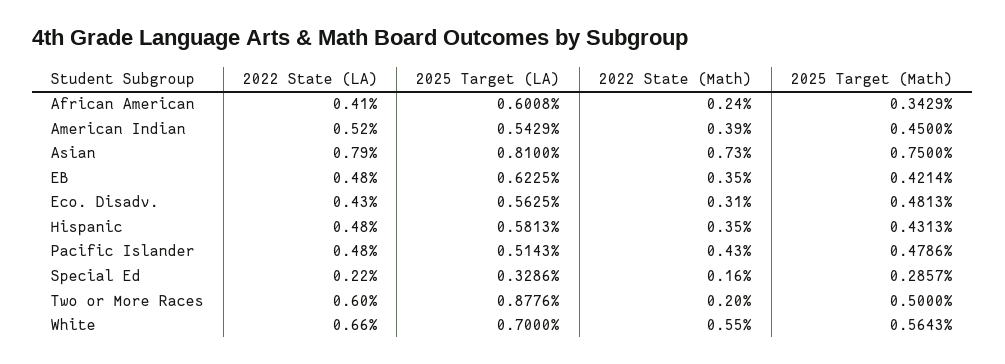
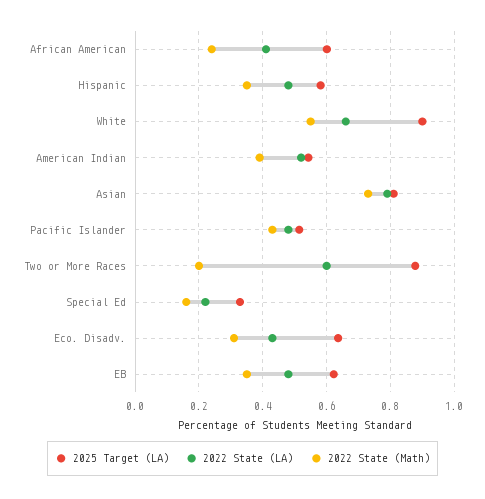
  {
    "2022 State (LA)": {
      "African American": 0.41,
      "American Indian": 0.52,
      "Asian": 0.79,
      "EB": 0.48,
      "Eco. Disadv.": 0.43,
      "Hispanic": 0.48,
      "Pacific Islander": 0.48,
      "Special Ed": 0.22,
      "Two or More Races": 0.6,
      "White": 0.66
    },
    "2025 Target (LA)": {
      "African American": 0.6008,
      "American Indian": 0.5429,
      "Asian": 0.81,
      "EB": 0.6225,
-     "Eco. Disadv.": 0.5625,
+     "Eco. Disadv.": 0.64,
      "Hispanic": 0.5813,
      "Pacific Islander": 0.5143,
      "Special Ed": 0.3286,
      "Two or More Races": 0.8776,
-     "White": 0.7
+     "White": 0.9
    },
    "2022 State (Math)": {
      "African American": 0.24,
      "American Indian": 0.39,
      "Asian": 0.73,
      "EB": 0.35,
      "Eco. Disadv.": 0.31,
      "Hispanic": 0.35,
      "Pacific Islander": 0.43,
      "Special Ed": 0.16,
      "Two or More Races": 0.2,
      "White": 0.55
-   },
+   }
-   "2025 Target (Math)": {
-     "African American": 0.3429,
-     "American Indian": 0.45,
-     "Asian": 0.75,
-     "EB": 0.4214,
-     "Eco. Disadv.": 0.4813,
-     "Hispanic": 0.4313,
-     "Pacific Islander": 0.4786,
-     "Special Ed": 0.2857,
-     "Two or More Races": 0.5,
-     "White": 0.5643
-   }
  }

